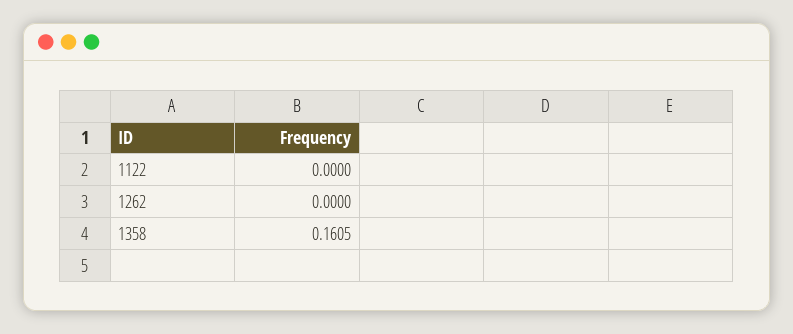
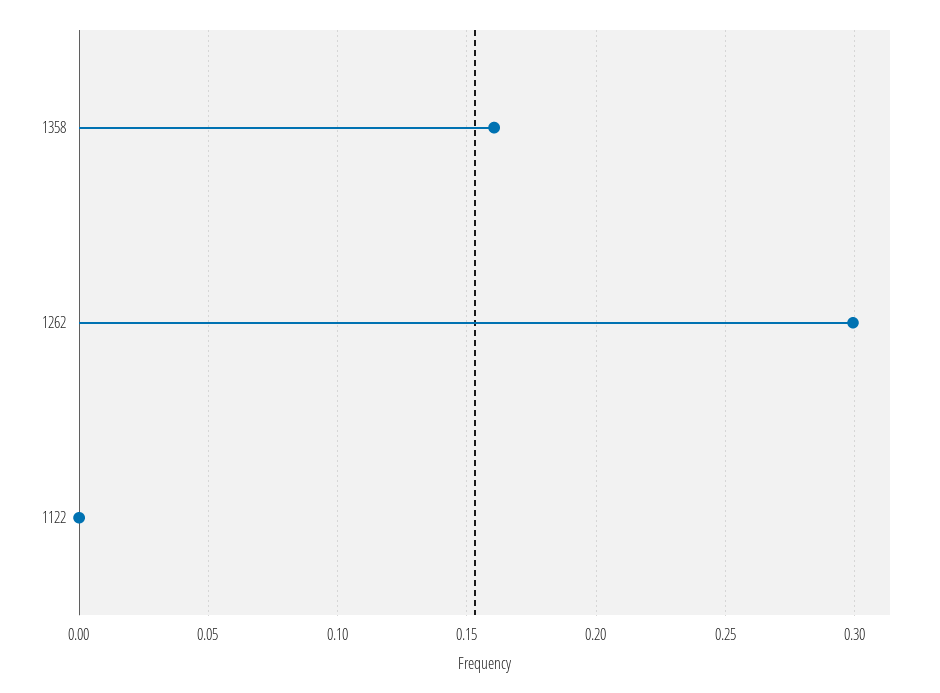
  {
    "1122": 0,
-   "1262": 0,
+   "1262": 0.3,
    "1358": 0.1605
  }

